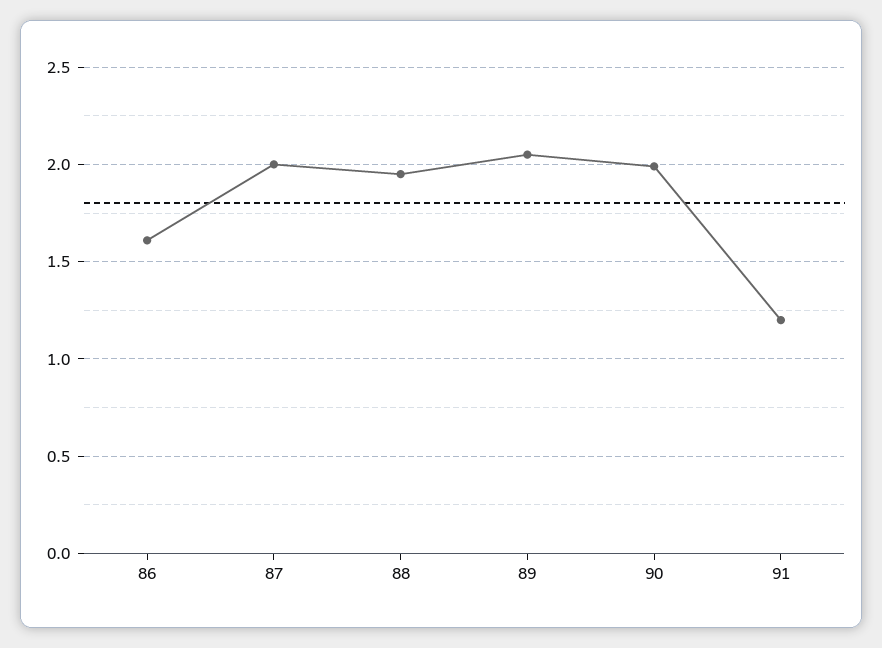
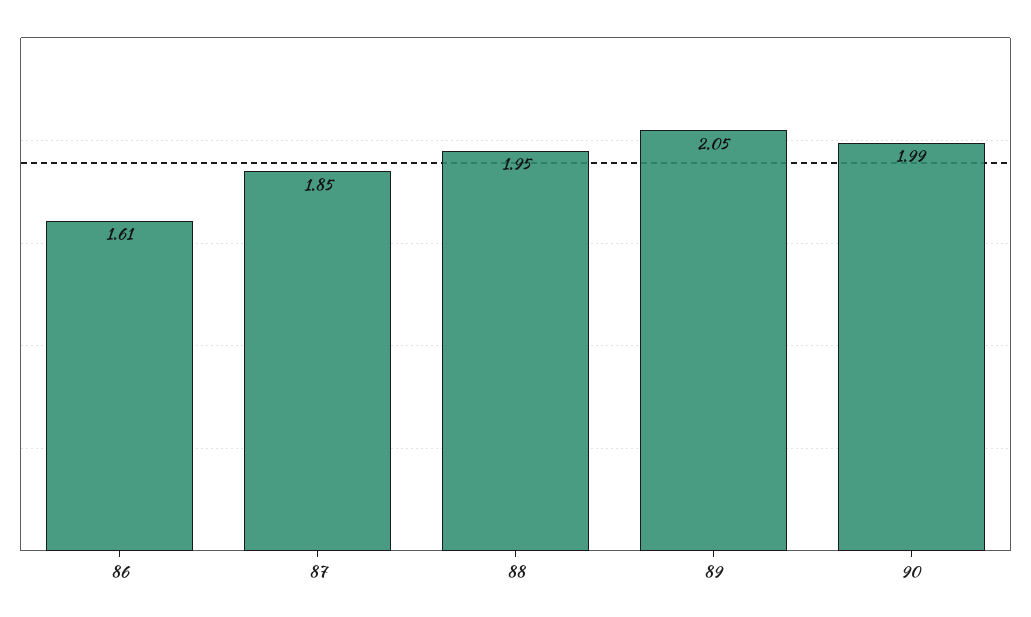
  {
    "86": 1.61,
-   "87": 2,
+   "87": 1.85,
    "88": 1.95,
    "89": 2.05,
-   "90": 1.99,
+   "90": 1.99
-   "91": 1.2
  }

